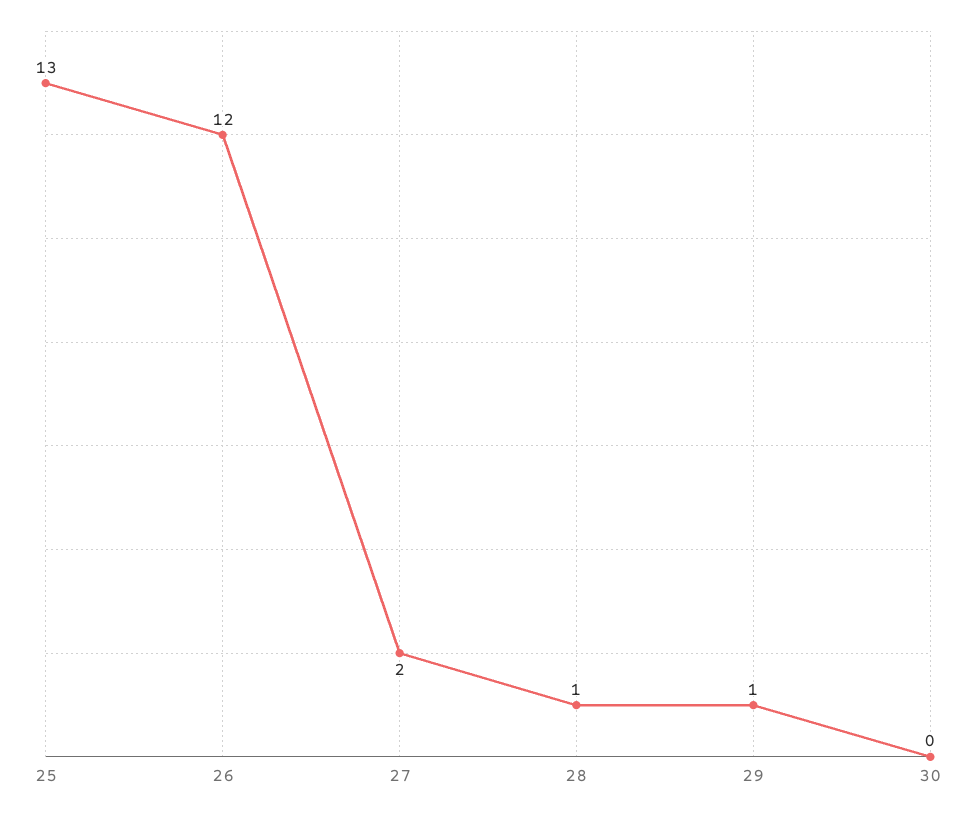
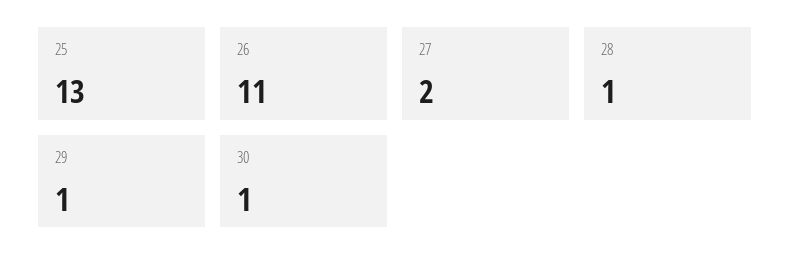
  {
    "25": 13,
-   "26": 12,
+   "26": 11,
    "27": 2,
    "28": 1,
    "29": 1,
-   "30": 0
+   "30": 1
  }

